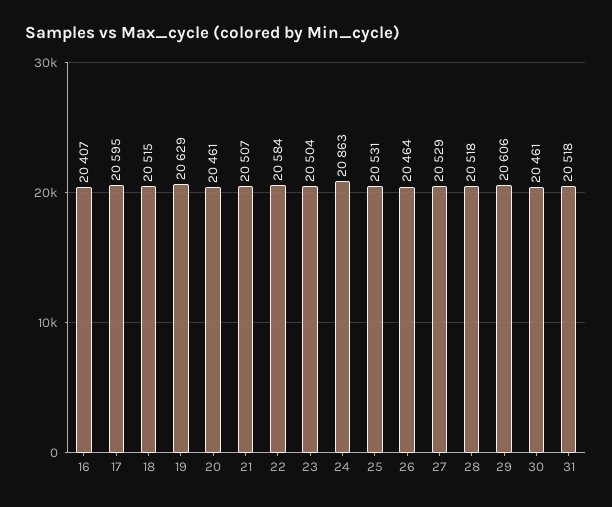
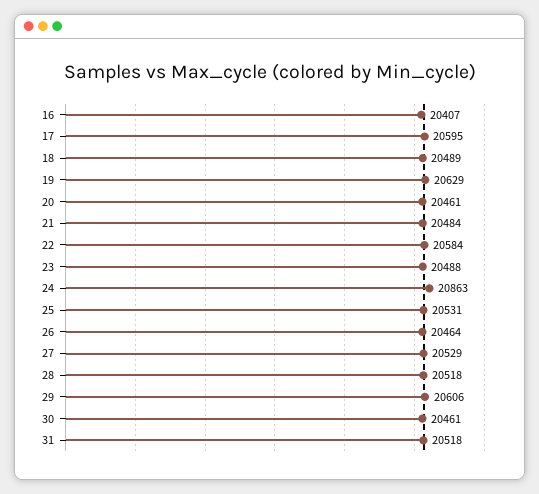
  {
    "16": 20407,
    "17": 20595,
-   "18": 20515,
+   "18": 20489,
    "19": 20629,
    "20": 20461,
-   "21": 20507,
+   "21": 20484,
    "22": 20584,
-   "23": 20504,
+   "23": 20488,
    "24": 20863,
    "25": 20531,
    "26": 20464,
    "27": 20529,
    "28": 20518,
    "29": 20606,
    "30": 20461,
    "31": 20518
  }

